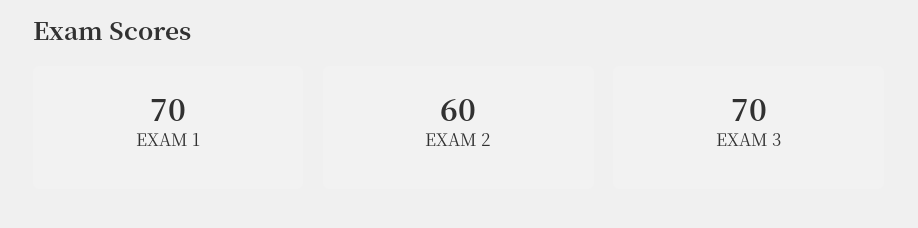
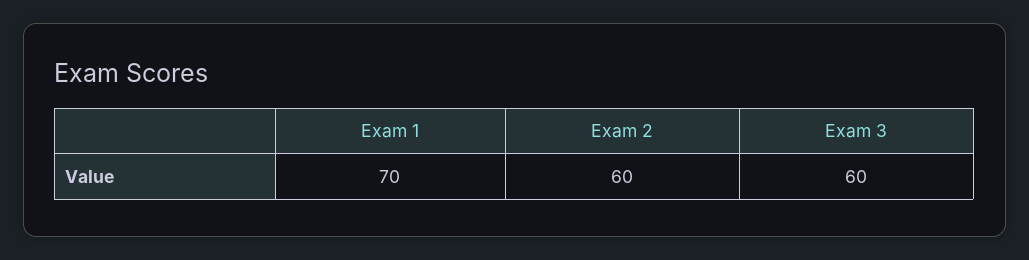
  {
    "EXAM 1": 70,
    "EXAM 2": 60,
-   "EXAM 3": 70
+   "EXAM 3": 60
  }

